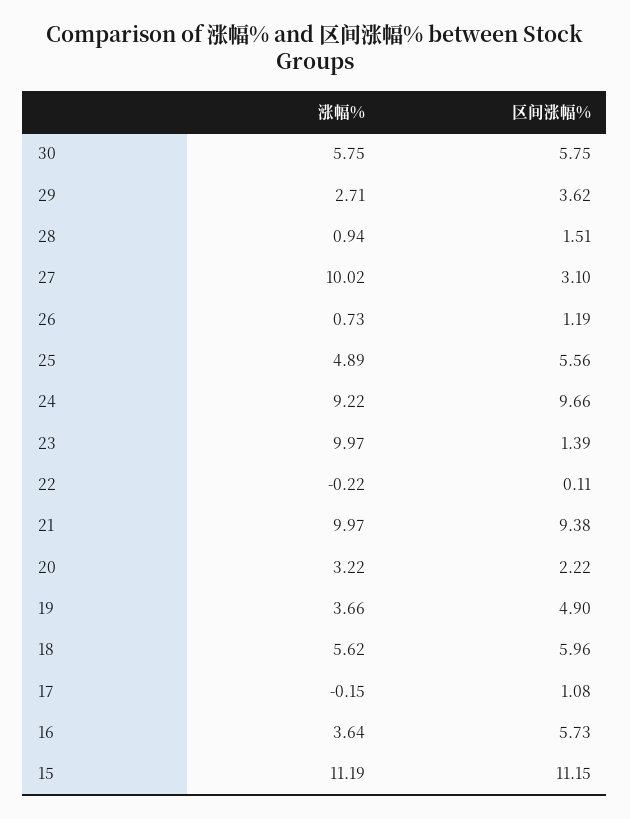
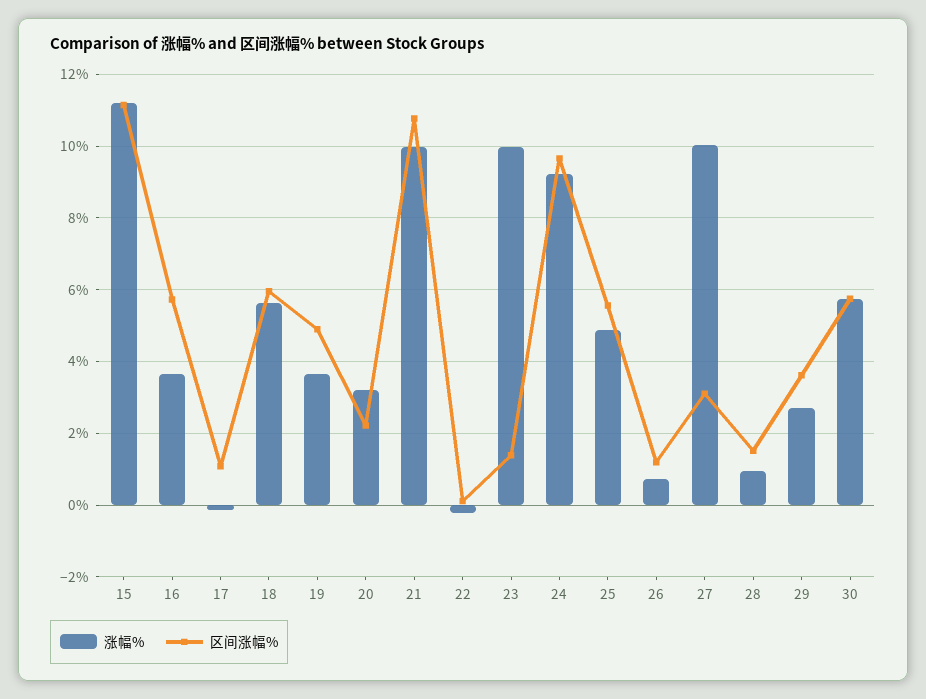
  {
    "涨幅%": {
      "30": 5.75,
      "29": 2.71,
      "28": 0.94,
      "27": 10.02,
      "26": 0.73,
      "25": 4.89,
      "24": 9.22,
      "23": 9.97,
      "22": -0.22,
      "21": 9.97,
      "20": 3.22,
      "19": 3.66,
      "18": 5.62,
      "17": -0.15,
      "16": 3.64,
      "15": 11.19
    },
    "区间涨幅%": {
      "30": 5.75,
      "29": 3.62,
      "28": 1.51,
      "27": 3.1,
      "26": 1.19,
      "25": 5.56,
      "24": 9.66,
      "23": 1.39,
      "22": 0.11,
-     "21": 9.38,
+     "21": 10.8,
      "20": 2.22,
      "19": 4.9,
      "18": 5.96,
      "17": 1.08,
      "16": 5.73,
      "15": 11.15
    }
  }

